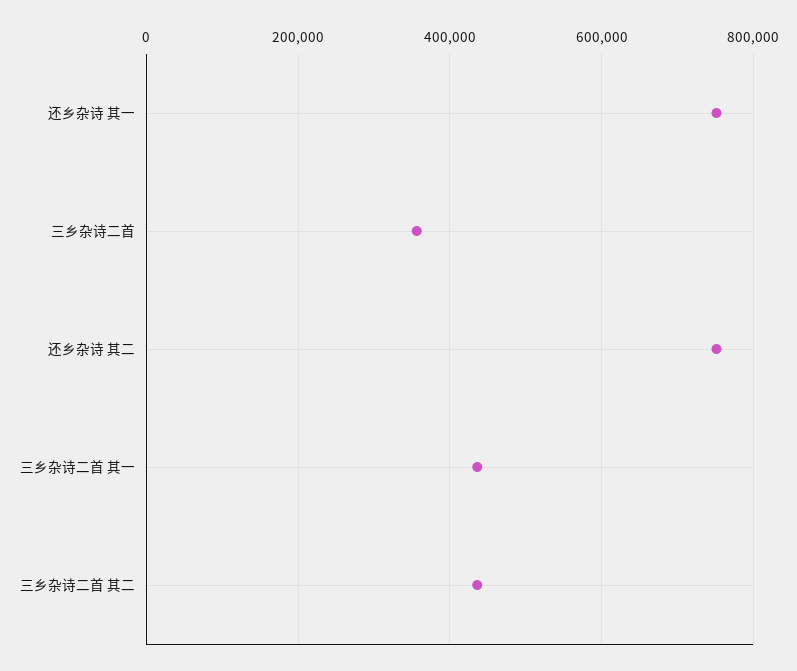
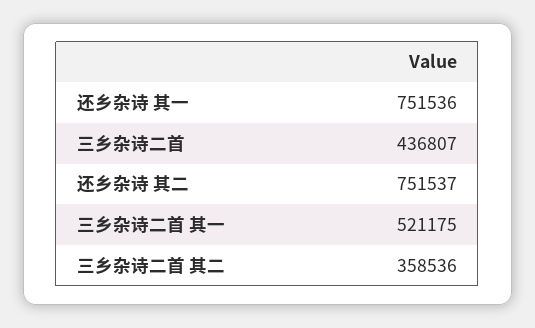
  {
    "还乡杂诗 其一": 751536,
-   "三乡杂诗二首": 360000,
+   "三乡杂诗二首": 436807,
    "还乡杂诗 其二": 751537,
-   "三乡杂诗二首 其一": 440000,
+   "三乡杂诗二首 其一": 521175,
-   "三乡杂诗二首 其二": 440000
+   "三乡杂诗二首 其二": 358536
  }

